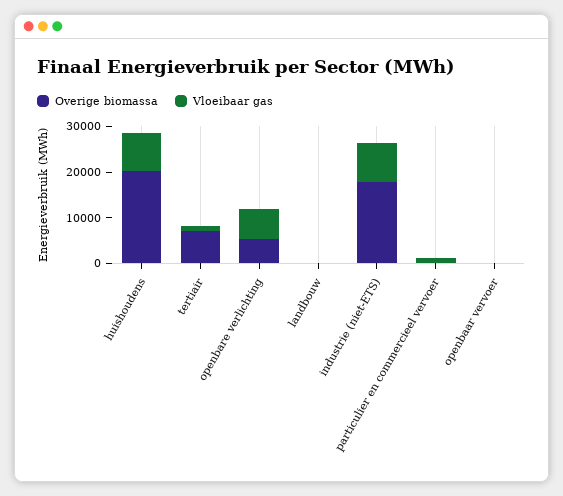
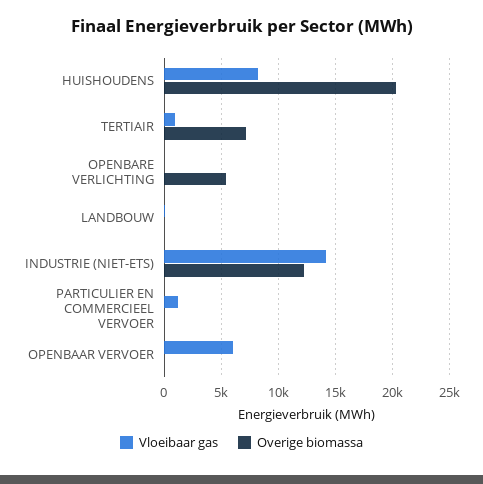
  {
    "Overige biomassa": {
      "huishoudens": 20000,
      "tertiair": 7000,
      "openbare verlichting": 5000,
      "landbouw": 0,
-     "industrie (niet-ETS)": 18000,
+     "industrie (niet-ETS)": 12000,
      "particulier en commercieel vervoer": 0,
      "openbaar vervoer": 0
    },
    "Vloeibaar gas": {
      "huishoudens": 8000,
      "tertiair": 1000,
-     "openbare verlichting": 6000,
+     "openbare verlichting": 0,
      "landbouw": 0,
-     "industrie (niet-ETS)": 8000,
+     "industrie (niet-ETS)": 14000,
      "particulier en commercieel vervoer": 1000,
-     "openbaar vervoer": 0
+     "openbaar vervoer": 6000
    }
  }

